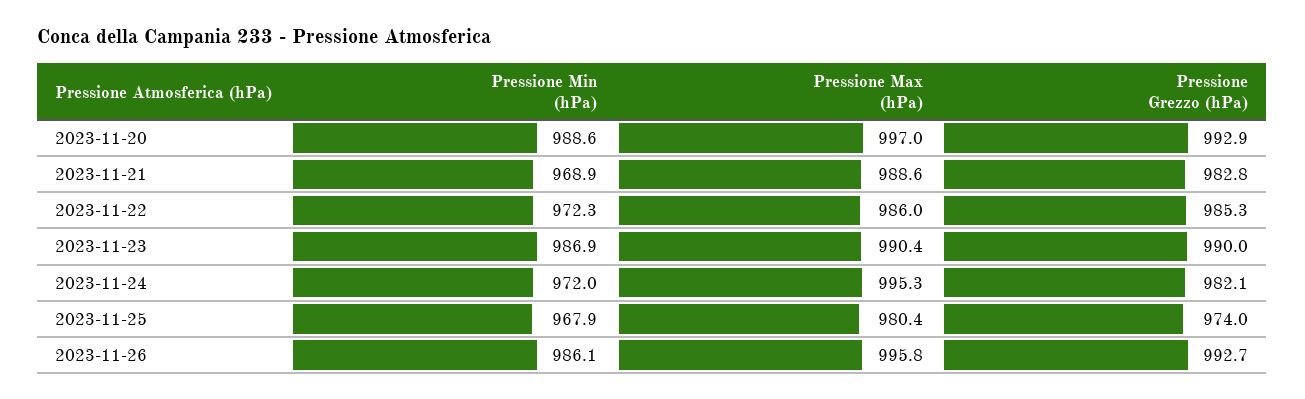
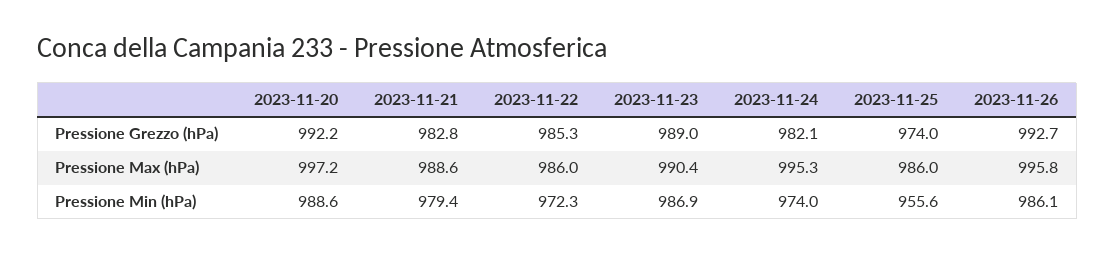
  {
    "Pressione Min (hPa)": {
      "2023-11-20": 988.6,
-     "2023-11-21": 968.9,
+     "2023-11-21": 979.4,
      "2023-11-22": 972.3,
      "2023-11-23": 986.9,
-     "2023-11-24": 972,
+     "2023-11-24": 974,
-     "2023-11-25": 967.9,
+     "2023-11-25": 955.6,
      "2023-11-26": 986.1
    },
    "Pressione Max (hPa)": {
-     "2023-11-20": 997,
+     "2023-11-20": 997.2,
      "2023-11-21": 988.6,
      "2023-11-22": 986,
      "2023-11-23": 990.4,
      "2023-11-24": 995.3,
-     "2023-11-25": 980.4,
+     "2023-11-25": 986,
      "2023-11-26": 995.8
    },
    "Pressione Grezzo (hPa)": {
-     "2023-11-20": 992.9,
+     "2023-11-20": 992.2,
      "2023-11-21": 982.8,
      "2023-11-22": 985.3,
-     "2023-11-23": 990,
+     "2023-11-23": 989,
      "2023-11-24": 982.1,
      "2023-11-25": 974,
      "2023-11-26": 992.7
    }
  }

